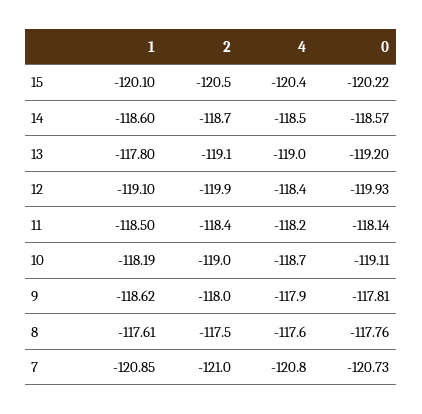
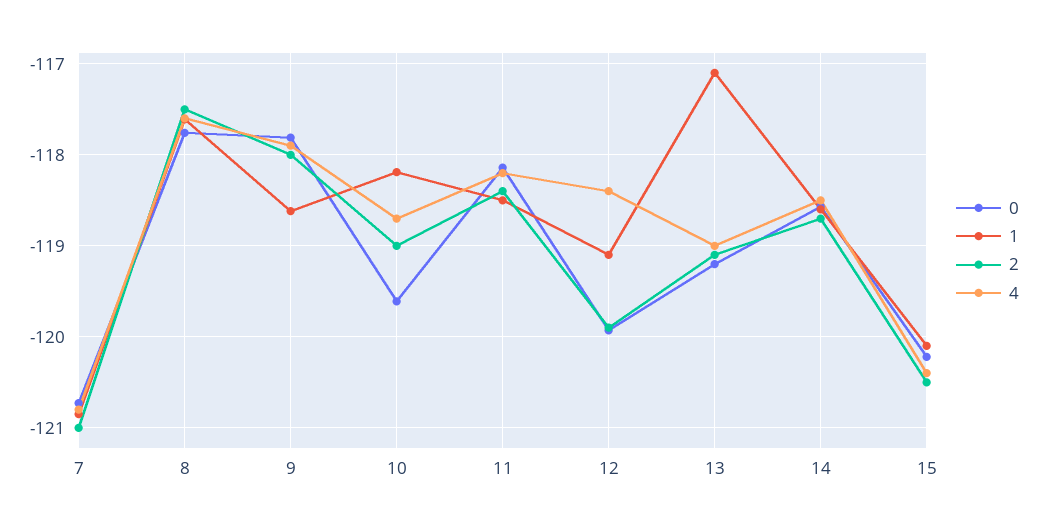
  {
    "1": {
      "15": -120.1,
      "14": -118.6,
-     "13": -117.8,
+     "13": -117.1,
      "12": -119.1,
      "11": -118.5,
      "10": -118.19,
      "9": -118.62,
      "8": -117.61,
      "7": -120.85
    },
    "2": {
      "15": -120.5,
      "14": -118.7,
      "13": -119.1,
      "12": -119.9,
      "11": -118.4,
      "10": -119,
      "9": -118,
      "8": -117.5,
      "7": -121
    },
    "4": {
      "15": -120.4,
      "14": -118.5,
      "13": -119,
      "12": -118.4,
      "11": -118.2,
      "10": -118.7,
      "9": -117.9,
      "8": -117.6,
      "7": -120.8
    },
    "0": {
      "15": -120.22,
      "14": -118.57,
      "13": -119.2,
      "12": -119.93,
      "11": -118.14,
-     "10": -119.11,
+     "10": -119.6,
      "9": -117.81,
      "8": -117.76,
      "7": -120.73
    }
  }

